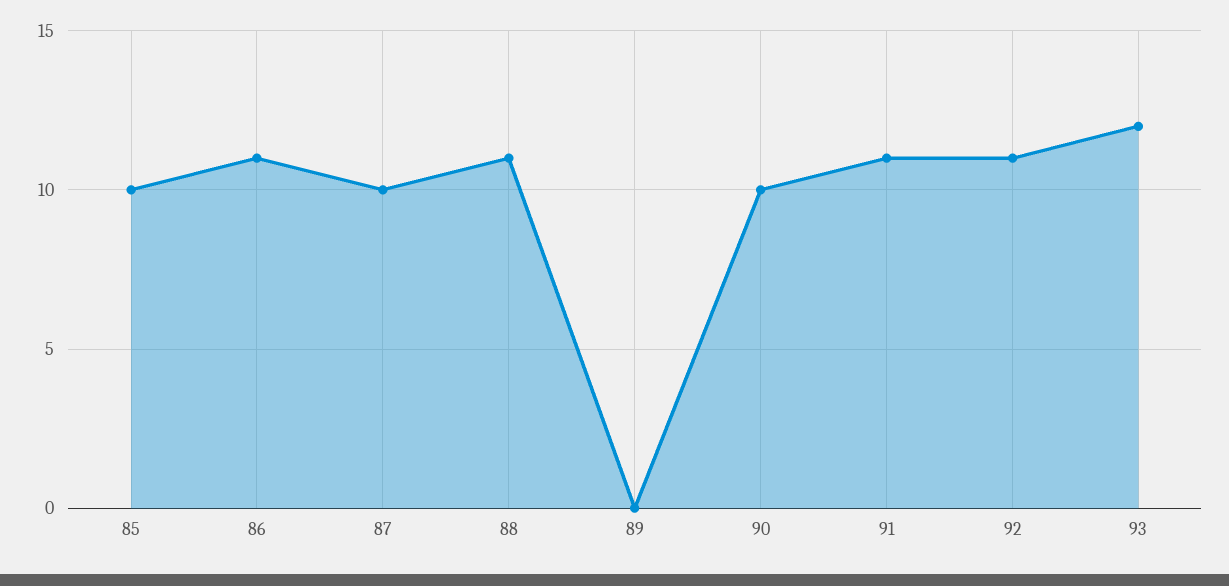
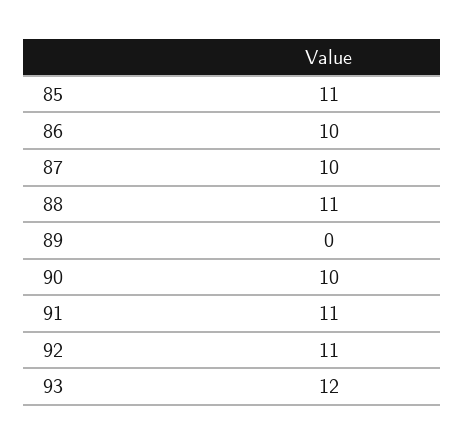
  {
-   "85": 10,
+   "85": 11,
-   "86": 11,
+   "86": 10,
    "87": 10,
    "88": 11,
    "89": 0,
    "90": 10,
    "91": 11,
    "92": 11,
    "93": 12
  }

